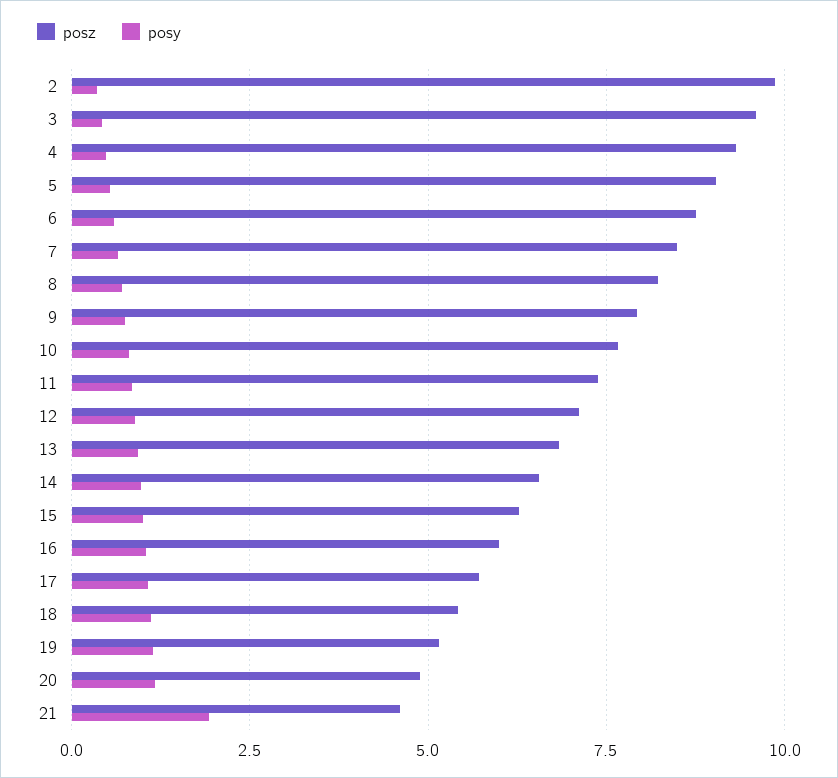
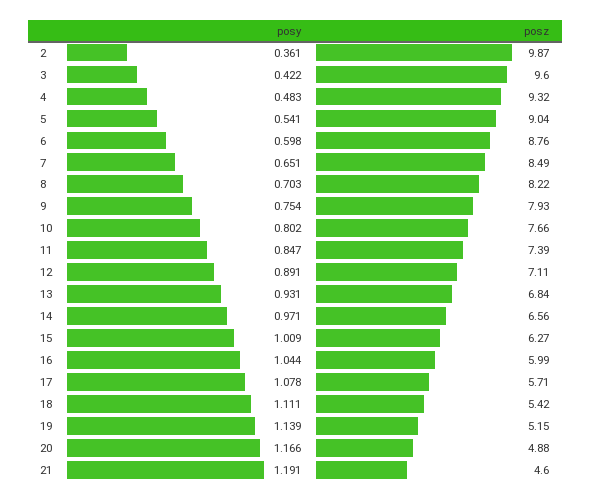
  {
    "posz": {
      "2": 9.87,
      "3": 9.6,
      "4": 9.32,
      "5": 9.04,
      "6": 8.76,
      "7": 8.49,
      "8": 8.22,
      "9": 7.93,
      "10": 7.66,
      "11": 7.39,
      "12": 7.11,
      "13": 6.84,
      "14": 6.56,
      "15": 6.27,
      "16": 5.99,
      "17": 5.71,
      "18": 5.42,
      "19": 5.15,
      "20": 4.88,
      "21": 4.6
    },
    "posy": {
      "2": 0.361,
      "3": 0.422,
      "4": 0.483,
      "5": 0.541,
      "6": 0.598,
      "7": 0.651,
      "8": 0.703,
      "9": 0.754,
      "10": 0.802,
      "11": 0.847,
      "12": 0.891,
      "13": 0.931,
      "14": 0.971,
      "15": 1.009,
      "16": 1.044,
      "17": 1.078,
      "18": 1.111,
      "19": 1.139,
      "20": 1.166,
-     "21": 2
+     "21": 1.191
    }
  }

